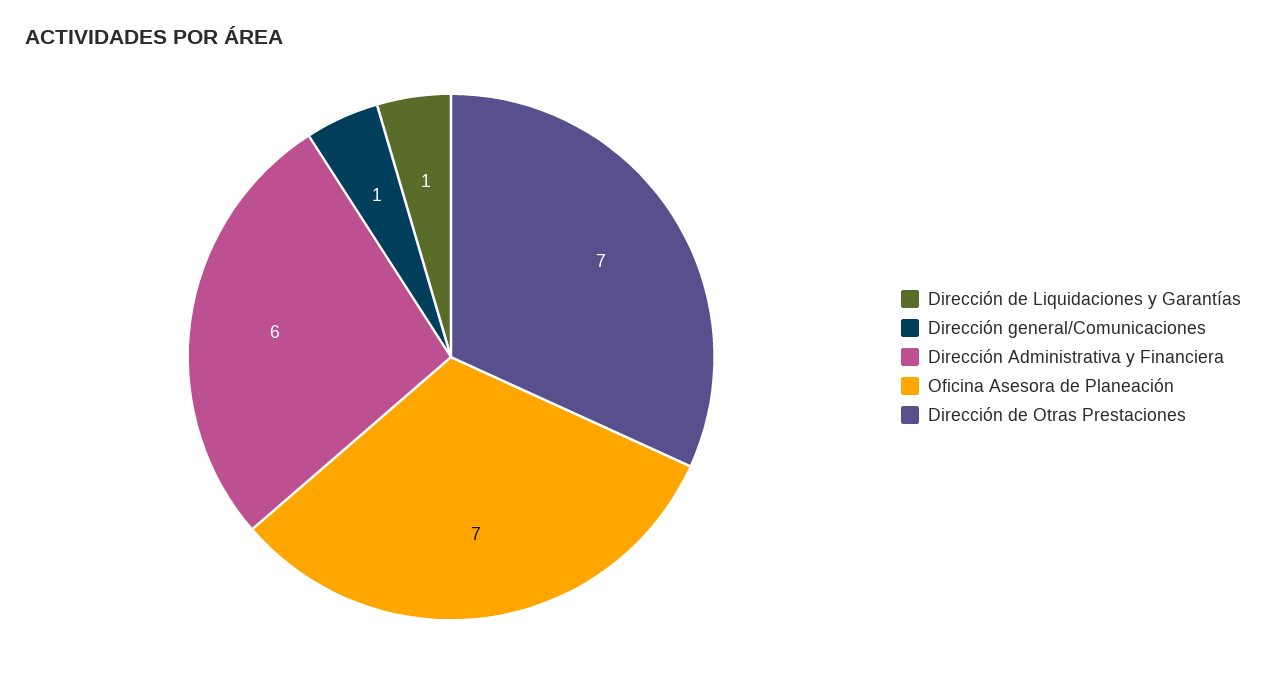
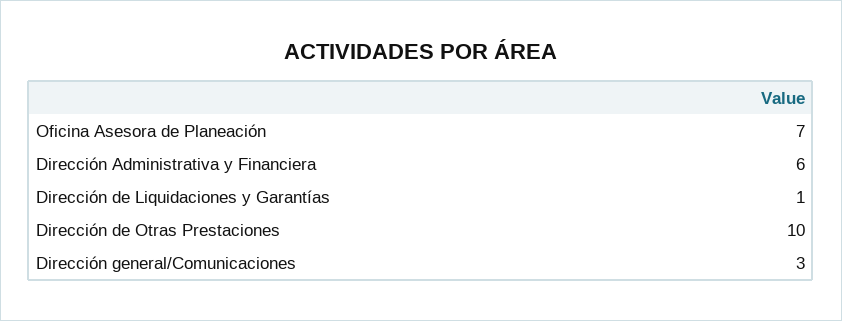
  {
    "Dirección de Liquidaciones y Garantías": 1,
-   "Dirección general/Comunicaciones": 1,
+   "Dirección general/Comunicaciones": 3,
    "Dirección Administrativa y Financiera": 6,
    "Oficina Asesora de Planeación": 7,
-   "Dirección de Otras Prestaciones": 7
+   "Dirección de Otras Prestaciones": 10
  }

